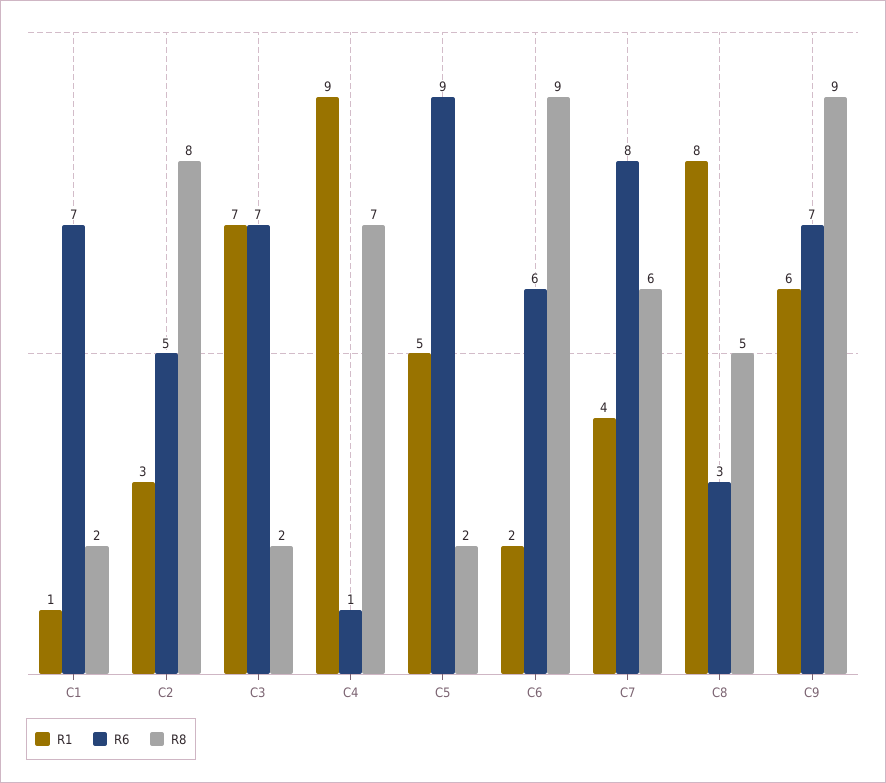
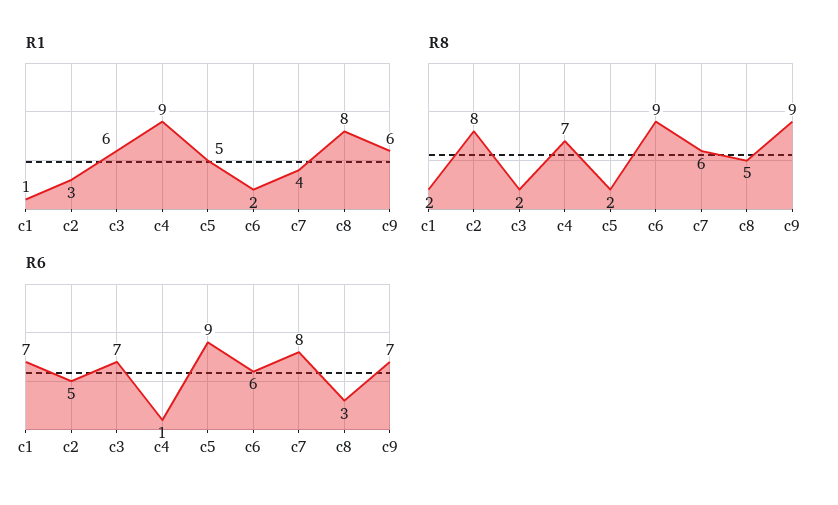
  {
    "R1": {
      "C1": 1,
      "C2": 3,
-     "C3": 7,
+     "C3": 6,
      "C4": 9,
      "C5": 5,
      "C6": 2,
      "C7": 4,
      "C8": 8,
      "C9": 6
    },
    "R6": {
      "C1": 7,
      "C2": 5,
      "C3": 7,
      "C4": 1,
      "C5": 9,
      "C6": 6,
      "C7": 8,
      "C8": 3,
      "C9": 7
    },
    "R8": {
      "C1": 2,
      "C2": 8,
      "C3": 2,
      "C4": 7,
      "C5": 2,
      "C6": 9,
      "C7": 6,
      "C8": 5,
      "C9": 9
    }
  }

